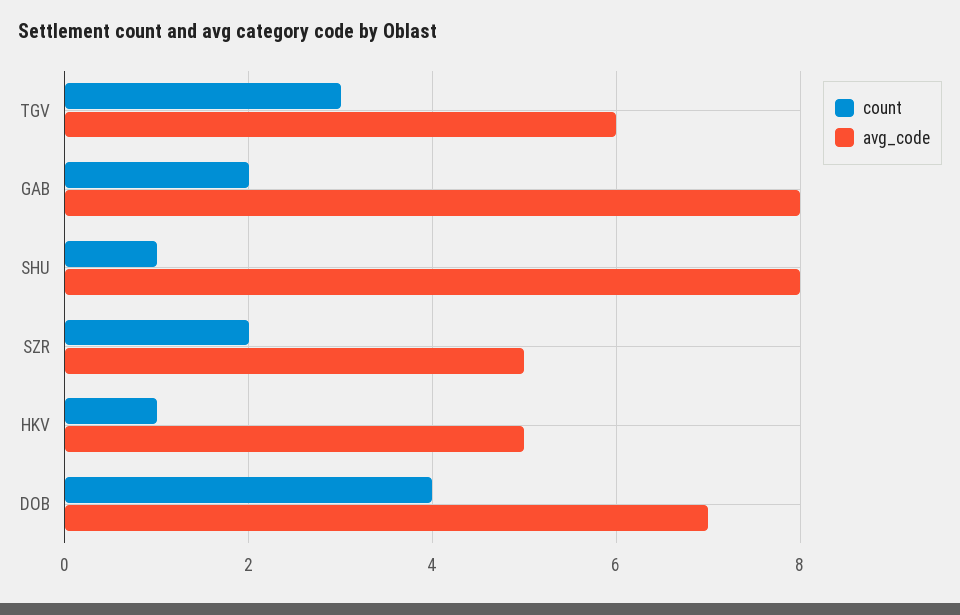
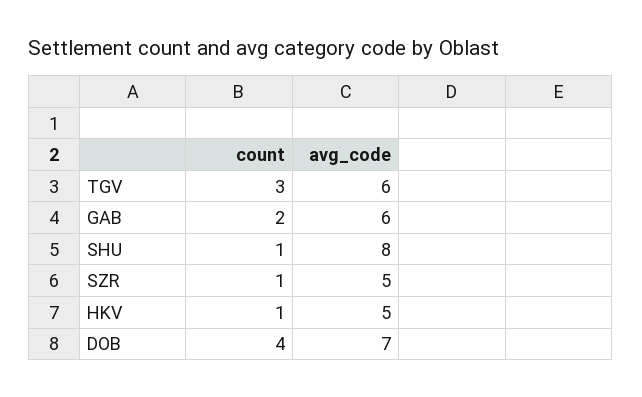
  {
    "count": {
      "TGV": 3,
      "GAB": 2,
      "SHU": 1,
-     "SZR": 2,
+     "SZR": 1,
      "HKV": 1,
      "DOB": 4
    },
    "avg_code": {
      "TGV": 6,
-     "GAB": 8,
+     "GAB": 6,
      "SHU": 8,
      "SZR": 5,
      "HKV": 5,
      "DOB": 7
    }
  }

